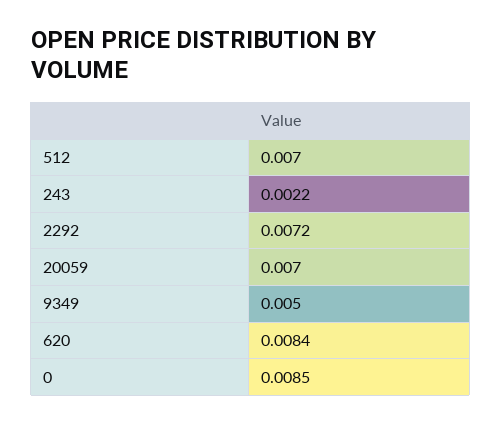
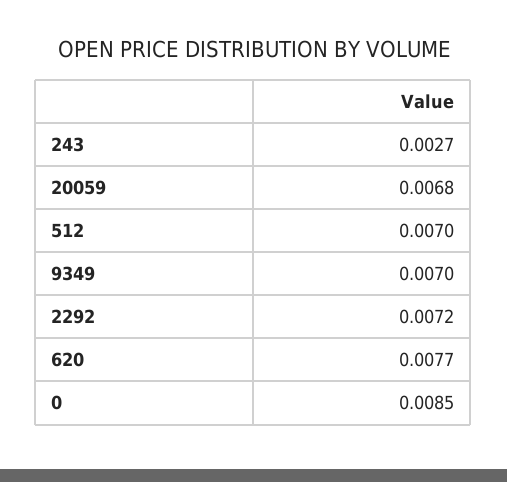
  {
    "512": 0.007,
-   "243": 0.0022,
+   "243": 0.0027,
    "2292": 0.0072,
-   "20059": 0.007,
+   "20059": 0.0068,
-   "9349": 0.005,
+   "9349": 0.007,
-   "620": 0.0084,
+   "620": 0.0077,
    "0": 0.0085
  }

